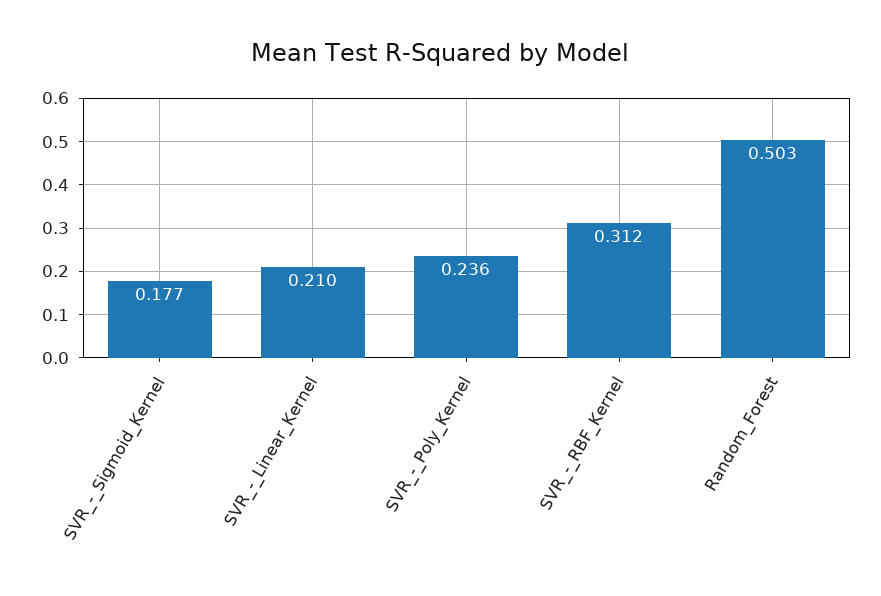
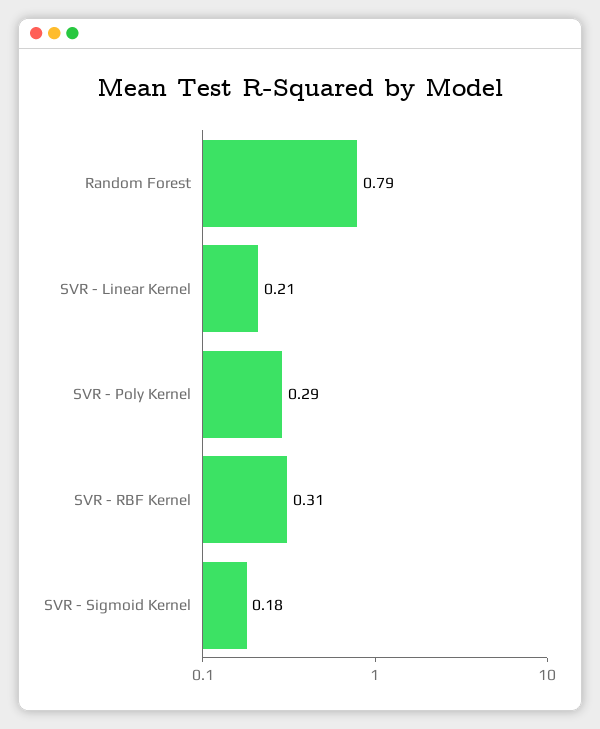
  {
    "SVR_-_Sigmoid_Kernel": 0.177,
    "SVR_-_Linear_Kernel": 0.21,
-   "SVR_-_Poly_Kernel": 0.236,
+   "SVR_-_Poly_Kernel": 0.29,
    "SVR_-_RBF_Kernel": 0.312,
-   "Random_Forest": 0.503
+   "Random_Forest": 0.79
  }

